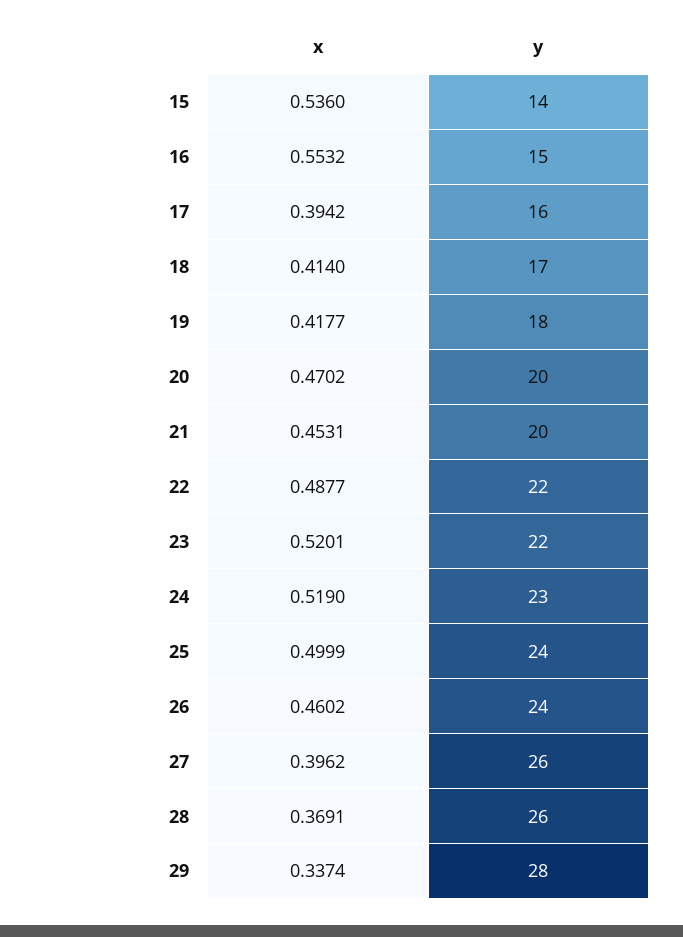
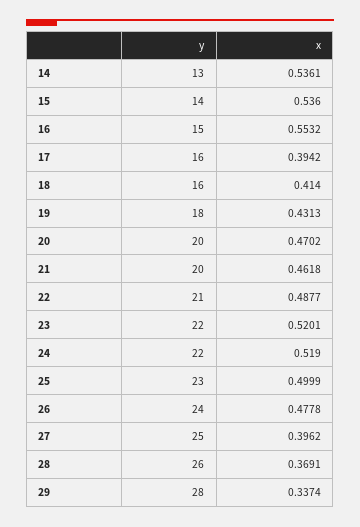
  {
    "x": {
      "15": 0.536,
      "16": 0.5532,
      "17": 0.3942,
      "18": 0.414,
-     "19": 0.4177,
+     "19": 0.4313,
      "20": 0.4702,
-     "21": 0.4531,
+     "21": 0.4618,
      "22": 0.4877,
      "23": 0.5201,
      "24": 0.519,
      "25": 0.4999,
-     "26": 0.4602,
+     "26": 0.4778,
      "27": 0.3962,
      "28": 0.3691,
-     "29": 0.3374
+     "29": 0.3374,
+     "14": 0.5361
    },
    "y": {
      "15": 14,
      "16": 15,
      "17": 16,
-     "18": 17,
+     "18": 16,
      "19": 18,
      "20": 20,
      "21": 20,
-     "22": 22,
+     "22": 21,
      "23": 22,
-     "24": 23,
+     "24": 22,
-     "25": 24,
+     "25": 23,
      "26": 24,
-     "27": 26,
+     "27": 25,
      "28": 26,
-     "29": 28
+     "29": 28,
+     "14": 13
    }
  }

